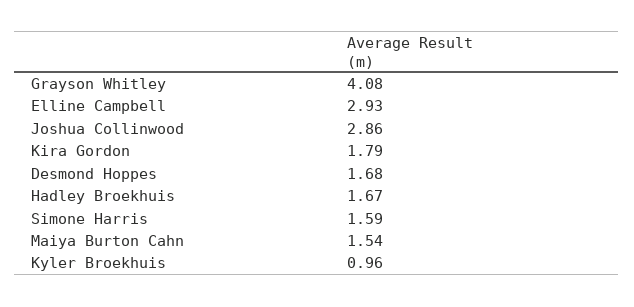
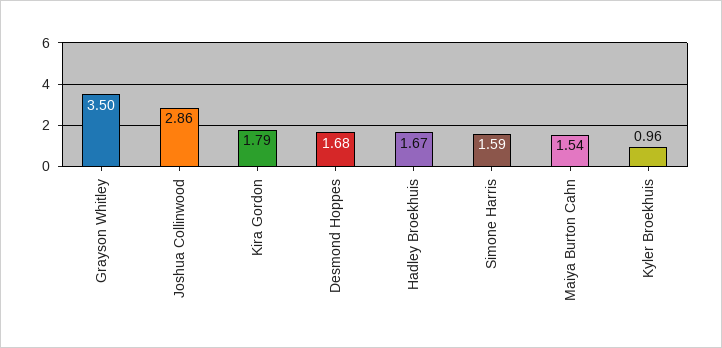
  {
-   "Grayson Whitley": 4.08,
+   "Grayson Whitley": 3.5,
-   "Elline Campbell": 2.93,
    "Joshua Collinwood": 2.86,
    "Kira Gordon": 1.79,
    "Desmond Hoppes": 1.68,
    "Hadley Broekhuis": 1.67,
    "Simone Harris": 1.59,
    "Maiya Burton Cahn": 1.54,
    "Kyler Broekhuis": 0.96
  }

